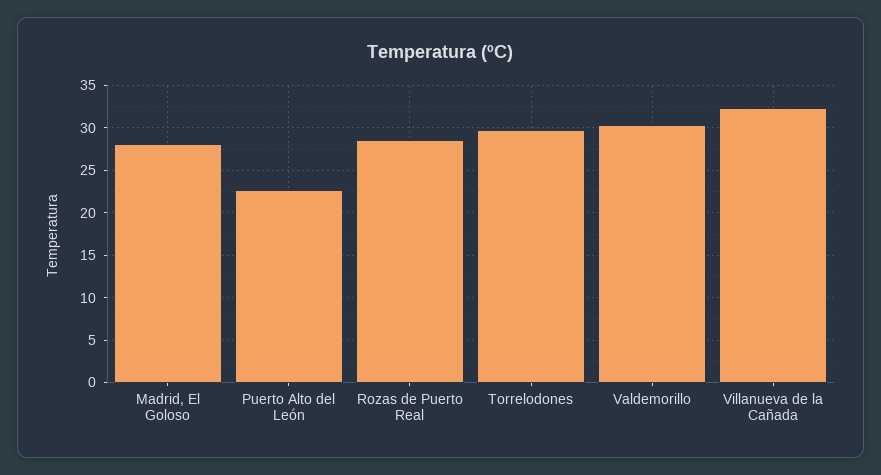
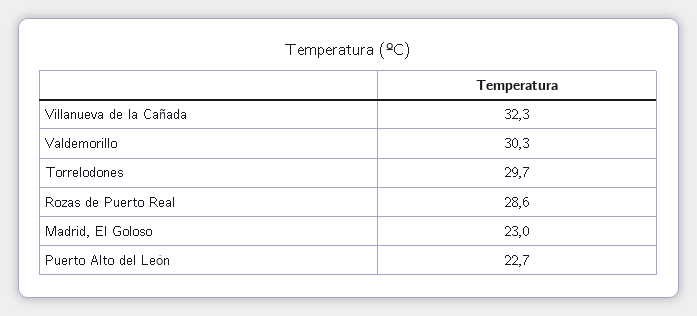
  {
-   "Madrid, El Goloso": 28,
+   "Madrid, El Goloso": 23,
    "Puerto Alto del León": 22.7,
    "Rozas de Puerto Real": 28.6,
    "Torrelodones": 29.7,
    "Valdemorillo": 30.3,
    "Villanueva de la Cañada": 32.3
  }

